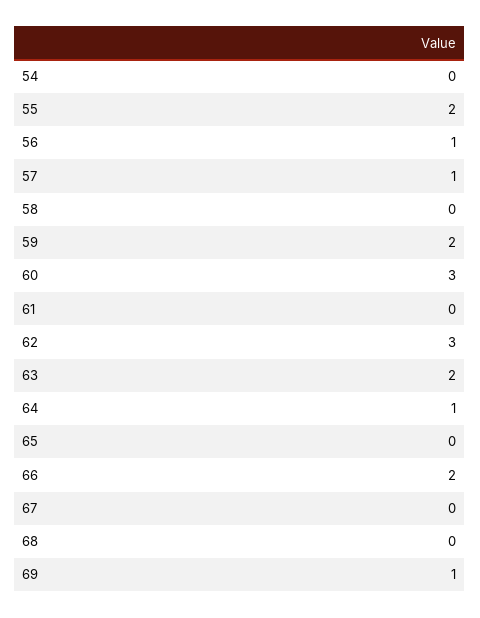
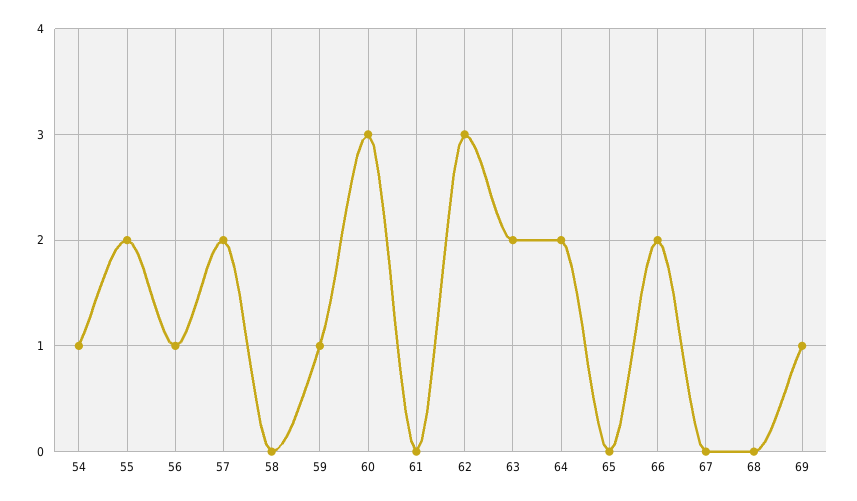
  {
-   "54": 0,
+   "54": 1,
    "55": 2,
    "56": 1,
-   "57": 1,
+   "57": 2,
    "58": 0,
-   "59": 2,
+   "59": 1,
    "60": 3,
    "61": 0,
    "62": 3,
    "63": 2,
-   "64": 1,
+   "64": 2,
    "65": 0,
    "66": 2,
    "67": 0,
    "68": 0,
    "69": 1
  }

